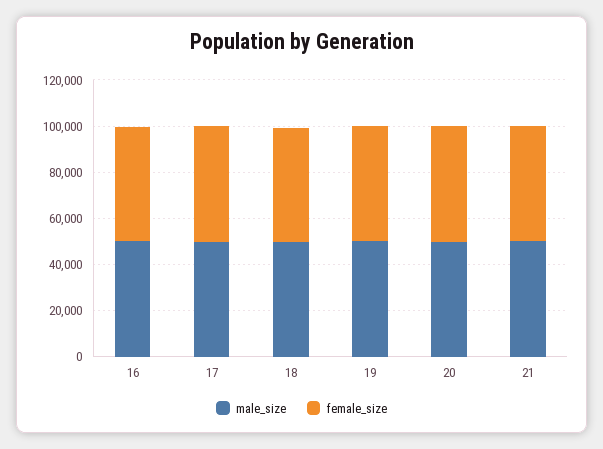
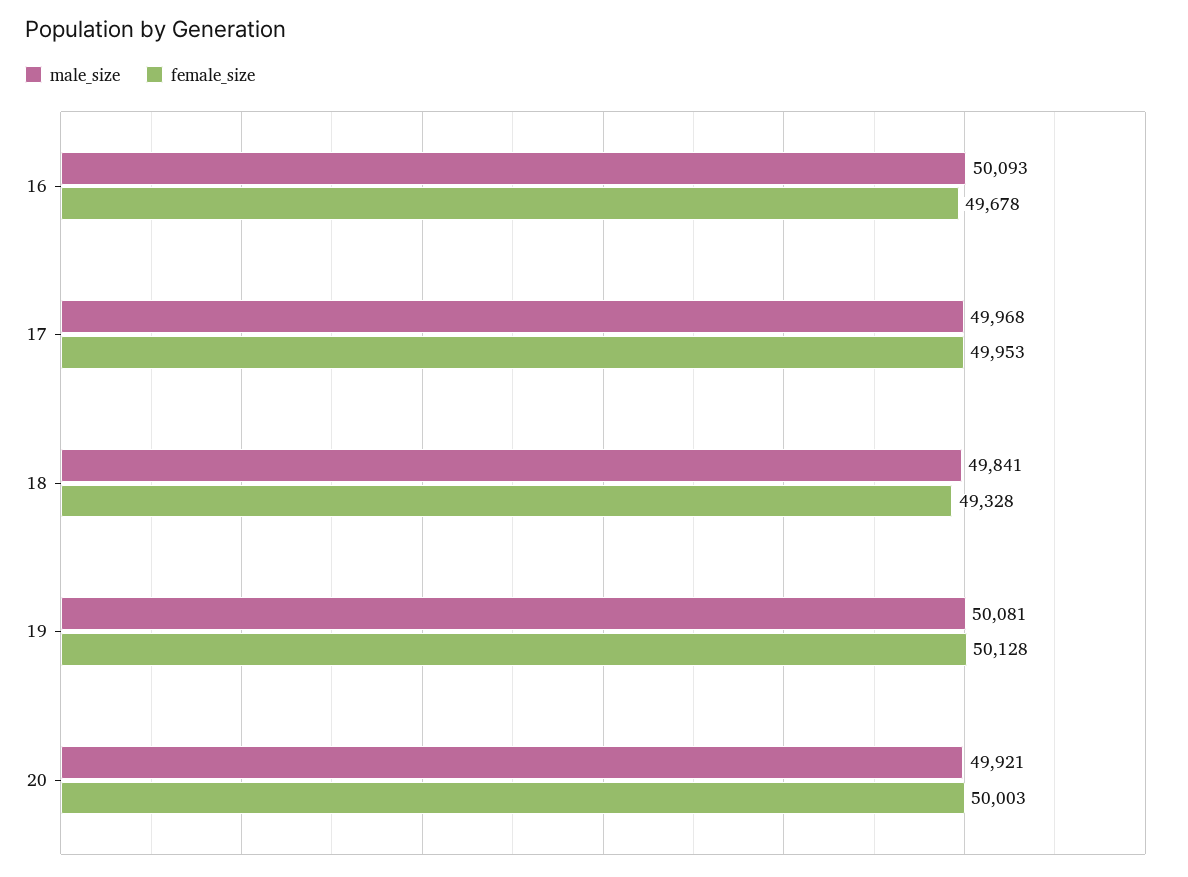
  {
    "male_size": {
      "16": 50093,
      "17": 49968,
      "18": 49841,
      "19": 50081,
-     "20": 49921,
+     "20": 49921
-     "21": 50000
    },
    "female_size": {
      "16": 49678,
      "17": 49953,
      "18": 49328,
      "19": 50128,
-     "20": 50003,
+     "20": 50003
-     "21": 50000
    }
  }

